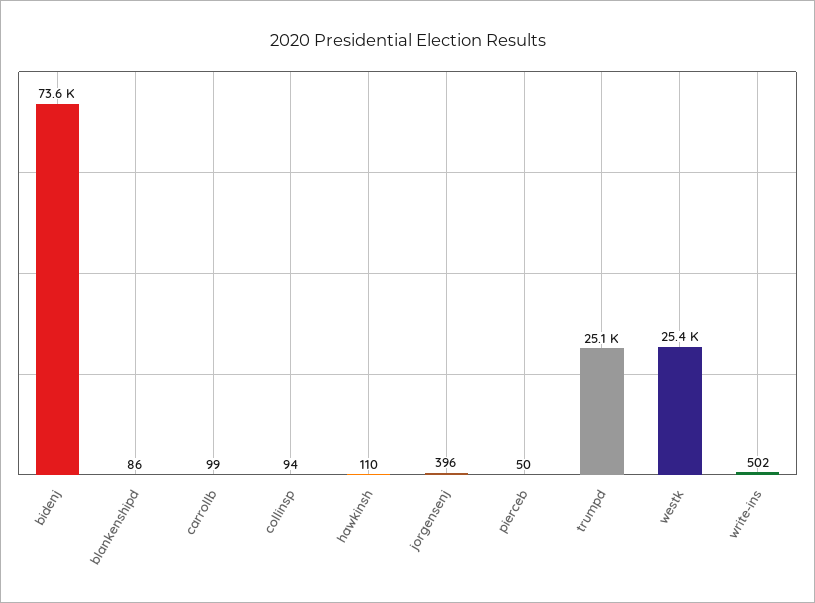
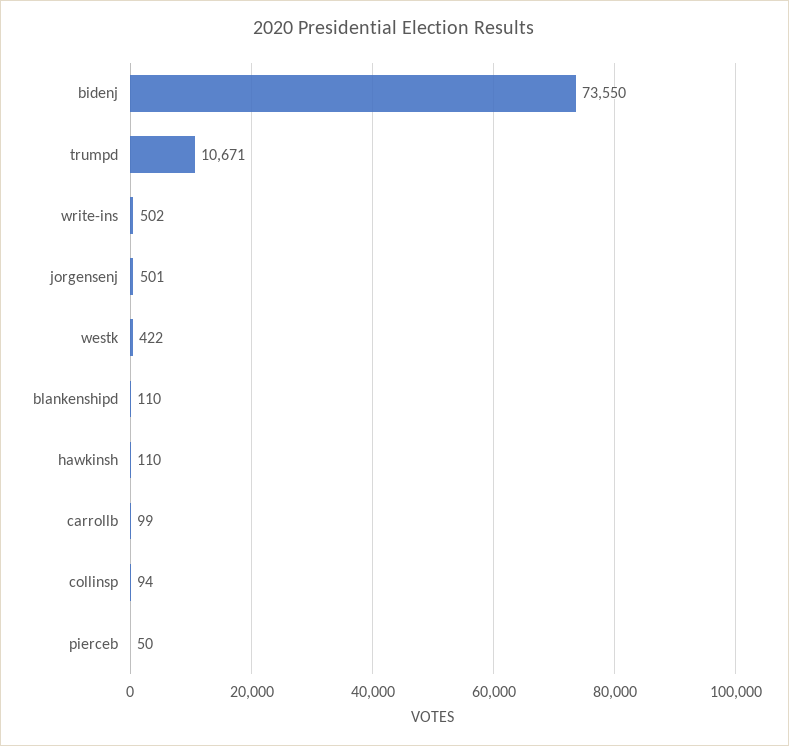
  {
    "bidenj": 73550,
-   "blankenshipd": 86,
+   "blankenshipd": 110,
    "carrollb": 99,
    "collinsp": 94,
    "hawkinsh": 110,
-   "jorgensenj": 396,
+   "jorgensenj": 501,
    "pierceb": 50,
-   "trumpd": 25100,
+   "trumpd": 10671,
-   "westk": 25400,
+   "westk": 422,
    "write-ins": 502
  }

